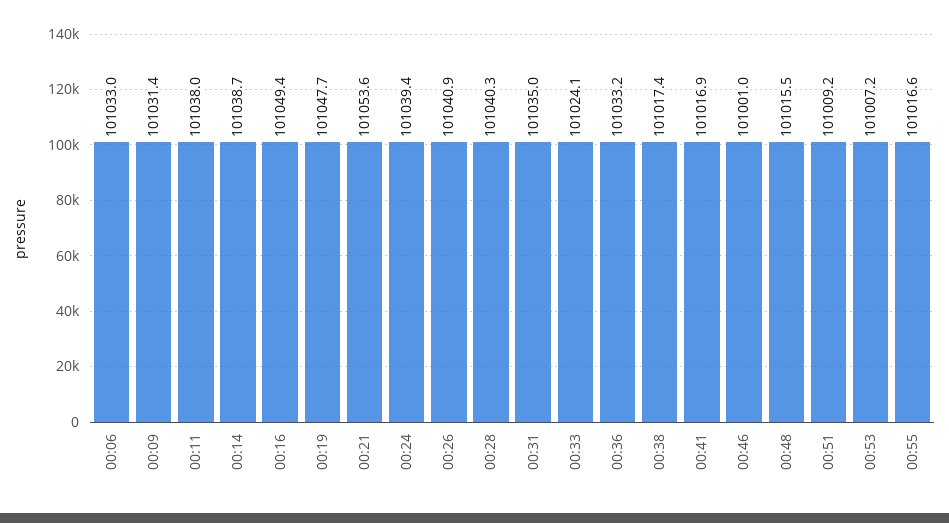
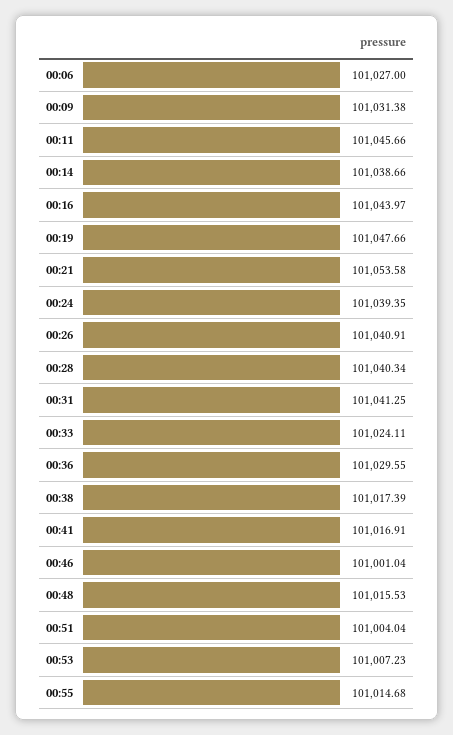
  {
-   "00:06": 101033,
+   "00:06": 101027,
    "00:09": 101031.38,
-   "00:11": 101038,
+   "00:11": 101045.66,
    "00:14": 101038.66,
-   "00:16": 101049.4,
+   "00:16": 101043.97,
    "00:19": 101047.66,
    "00:21": 101053.58,
    "00:24": 101039.35,
    "00:26": 101040.91,
    "00:28": 101040.34,
-   "00:31": 101035,
+   "00:31": 101041.25,
    "00:33": 101024.11,
-   "00:36": 101033.2,
+   "00:36": 101029.55,
    "00:38": 101017.39,
    "00:41": 101016.91,
    "00:46": 101001.04,
    "00:48": 101015.53,
-   "00:51": 101009.2,
+   "00:51": 101004.04,
    "00:53": 101007.23,
-   "00:55": 101016.6
+   "00:55": 101014.68
  }

